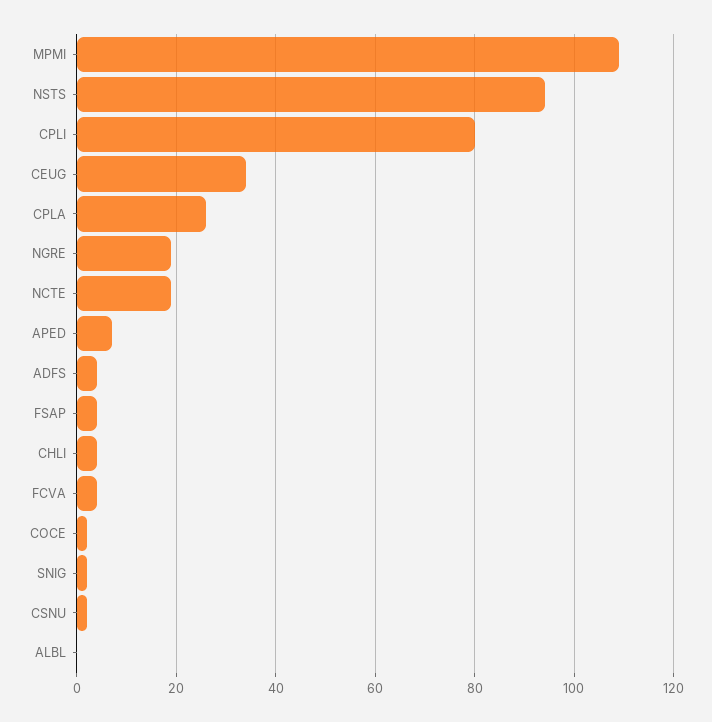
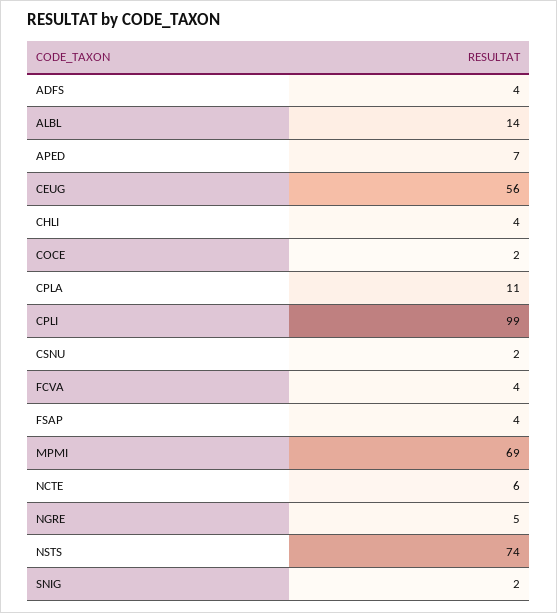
  {
-   "MPMI": 110,
+   "MPMI": 69,
-   "NSTS": 95,
+   "NSTS": 74,
-   "CPLI": 80,
+   "CPLI": 99,
-   "CEUG": 35,
+   "CEUG": 56,
-   "CPLA": 25,
+   "CPLA": 11,
-   "NGRE": 20,
+   "NGRE": 5,
-   "NCTE": 20,
+   "NCTE": 6,
    "APED": 7,
    "ADFS": 4,
    "FSAP": 4,
    "CHLI": 4,
    "FCVA": 4,
    "COCE": 2,
    "SNIG": 2,
    "CSNU": 2,
-   "ALBL": 0
+   "ALBL": 14
  }

